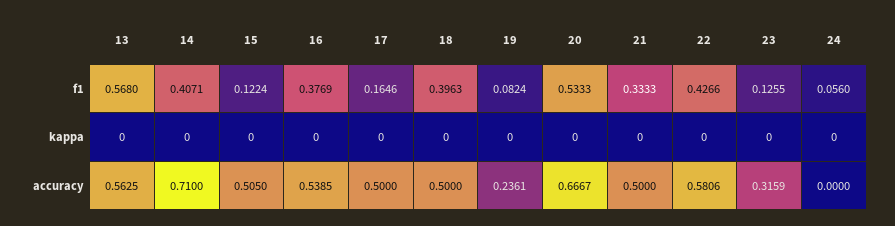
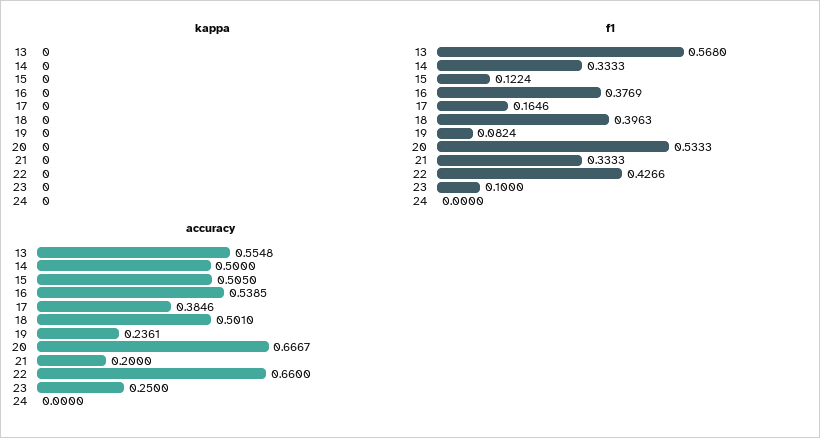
  {
    "f1": {
      "13": 0.568,
-     "14": 0.4071,
+     "14": 0.3333,
      "15": 0.1224,
      "16": 0.3769,
      "17": 0.1646,
      "18": 0.3963,
      "19": 0.0824,
      "20": 0.5333,
      "21": 0.3333,
      "22": 0.4266,
-     "23": 0.1255,
+     "23": 0.1,
-     "24": 0.056
+     "24": 0
    },
    "kappa": {
      "13": 0,
      "14": 0,
      "15": 0,
      "16": 0,
      "17": 0,
      "18": 0,
      "19": 0,
      "20": 0,
      "21": 0,
      "22": 0,
      "23": 0,
      "24": 0
    },
    "accuracy": {
-     "13": 0.5625,
+     "13": 0.5548,
-     "14": 0.71,
+     "14": 0.5,
      "15": 0.505,
      "16": 0.5385,
-     "17": 0.5,
+     "17": 0.3846,
-     "18": 0.5,
+     "18": 0.501,
      "19": 0.2361,
      "20": 0.6667,
-     "21": 0.5,
+     "21": 0.2,
-     "22": 0.5806,
+     "22": 0.66,
-     "23": 0.3159,
+     "23": 0.25,
      "24": 0
    }
  }

